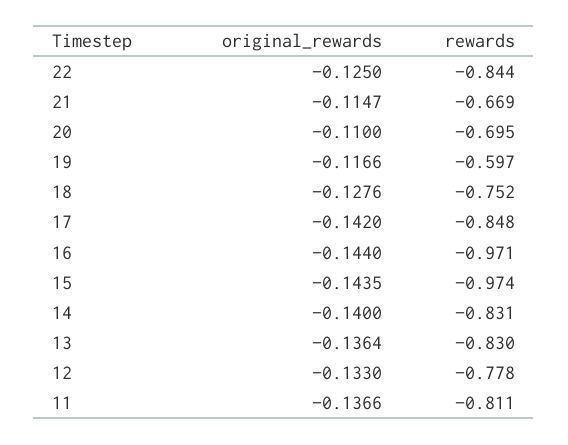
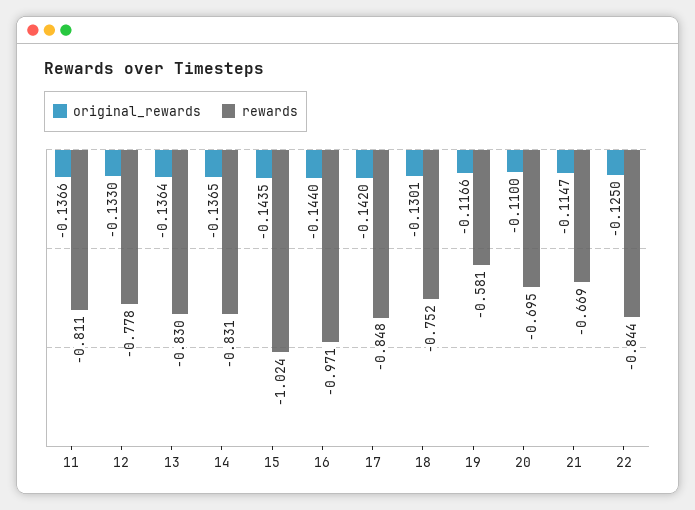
  {
    "original_rewards": {
      "22": -0.125,
      "21": -0.1147,
      "20": -0.11,
      "19": -0.1166,
-     "18": -0.1276,
+     "18": -0.1301,
      "17": -0.142,
      "16": -0.144,
      "15": -0.1435,
-     "14": -0.14,
+     "14": -0.1365,
      "13": -0.1364,
      "12": -0.133,
      "11": -0.1366
    },
    "rewards": {
      "22": -0.844,
      "21": -0.669,
      "20": -0.695,
-     "19": -0.597,
+     "19": -0.581,
      "18": -0.752,
      "17": -0.848,
      "16": -0.971,
-     "15": -0.974,
+     "15": -1.024,
      "14": -0.831,
      "13": -0.83,
      "12": -0.778,
      "11": -0.811
    }
  }

